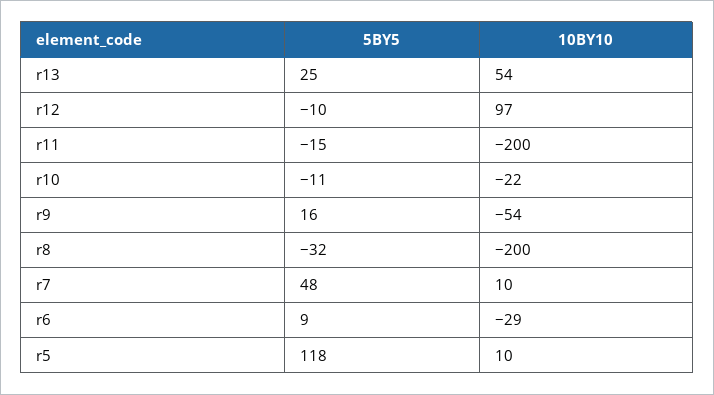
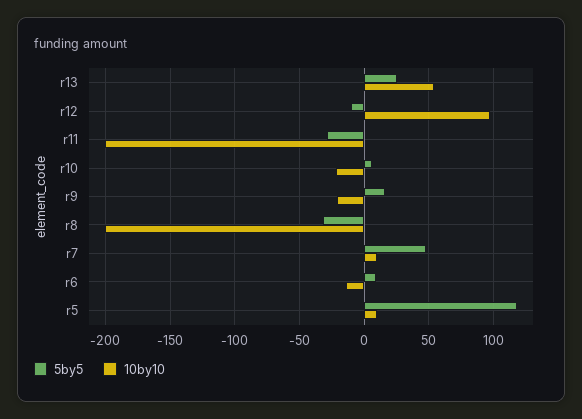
  {
    "5BY5": {
      "r13": 25,
      "r12": -10,
-     "r11": -15,
+     "r11": -30,
-     "r10": -11,
+     "r10": 5,
      "r9": 16,
      "r8": -32,
      "r7": 48,
      "r6": 9,
      "r5": 118
    },
    "10BY10": {
      "r13": 54,
      "r12": 97,
      "r11": -200,
      "r10": -22,
-     "r9": -54,
+     "r9": -20,
      "r8": -200,
      "r7": 10,
-     "r6": -29,
+     "r6": -15,
      "r5": 10
    }
  }

